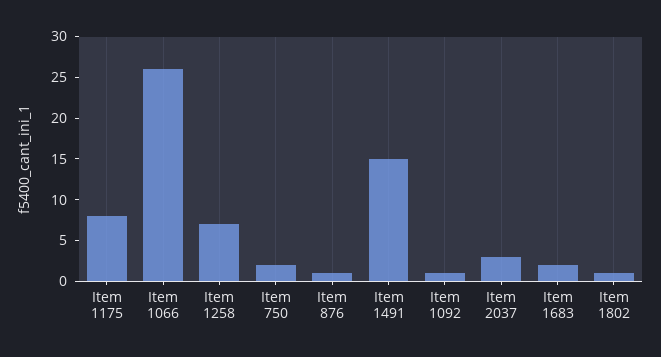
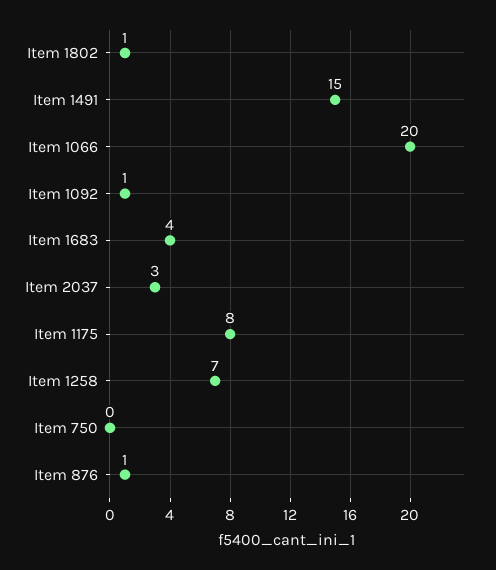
  {
    "Item 1175": 8,
-   "Item 1066": 26,
+   "Item 1066": 20,
    "Item 1258": 7,
-   "Item 750": 2,
+   "Item 750": 0,
    "Item 876": 1,
    "Item 1491": 15,
    "Item 1092": 1,
    "Item 2037": 3,
-   "Item 1683": 2,
+   "Item 1683": 4,
    "Item 1802": 1
  }

